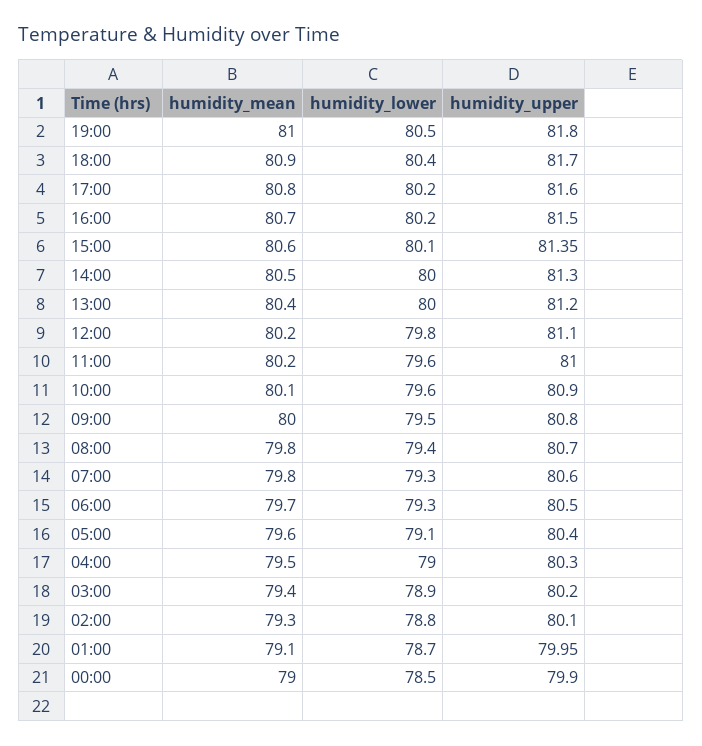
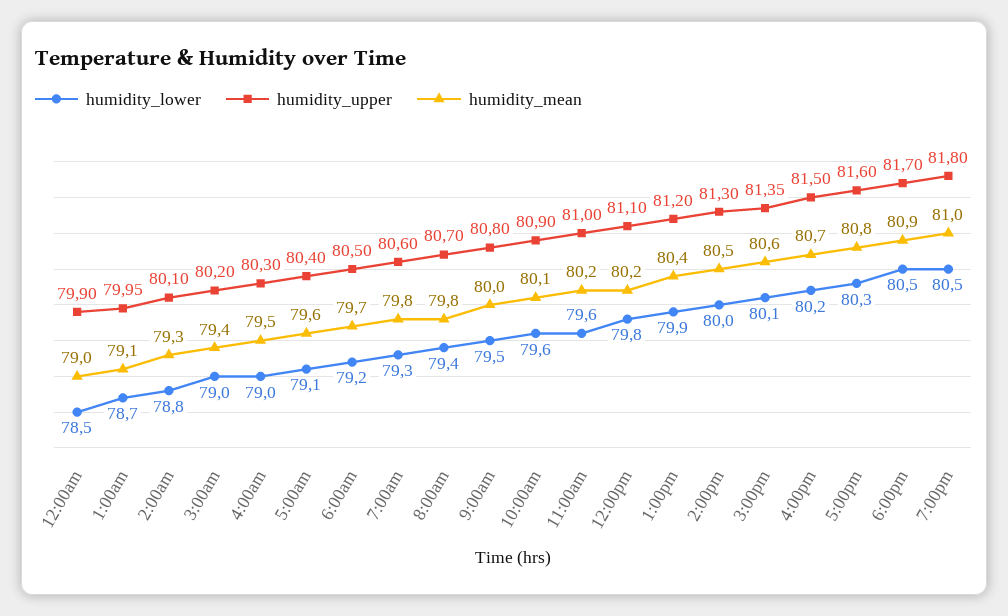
  {
    "humidity_mean": {
      "19:00": 81,
      "18:00": 80.9,
      "17:00": 80.8,
      "16:00": 80.7,
      "15:00": 80.6,
      "14:00": 80.5,
      "13:00": 80.4,
      "12:00": 80.2,
      "11:00": 80.2,
      "10:00": 80.1,
      "09:00": 80,
      "08:00": 79.8,
      "07:00": 79.8,
      "06:00": 79.7,
      "05:00": 79.6,
      "04:00": 79.5,
      "03:00": 79.4,
      "02:00": 79.3,
      "01:00": 79.1,
      "00:00": 79
    },
    "humidity_lower": {
      "19:00": 80.5,
-     "18:00": 80.4,
+     "18:00": 80.5,
-     "17:00": 80.2,
+     "17:00": 80.3,
      "16:00": 80.2,
      "15:00": 80.1,
      "14:00": 80,
-     "13:00": 80,
+     "13:00": 79.9,
      "12:00": 79.8,
      "11:00": 79.6,
      "10:00": 79.6,
      "09:00": 79.5,
      "08:00": 79.4,
      "07:00": 79.3,
-     "06:00": 79.3,
+     "06:00": 79.2,
      "05:00": 79.1,
      "04:00": 79,
-     "03:00": 78.9,
+     "03:00": 79,
      "02:00": 78.8,
      "01:00": 78.7,
      "00:00": 78.5
    },
    "humidity_upper": {
      "19:00": 81.8,
      "18:00": 81.7,
      "17:00": 81.6,
      "16:00": 81.5,
      "15:00": 81.35,
      "14:00": 81.3,
      "13:00": 81.2,
      "12:00": 81.1,
      "11:00": 81,
      "10:00": 80.9,
      "09:00": 80.8,
      "08:00": 80.7,
      "07:00": 80.6,
      "06:00": 80.5,
      "05:00": 80.4,
      "04:00": 80.3,
      "03:00": 80.2,
      "02:00": 80.1,
      "01:00": 79.95,
      "00:00": 79.9
    }
  }

